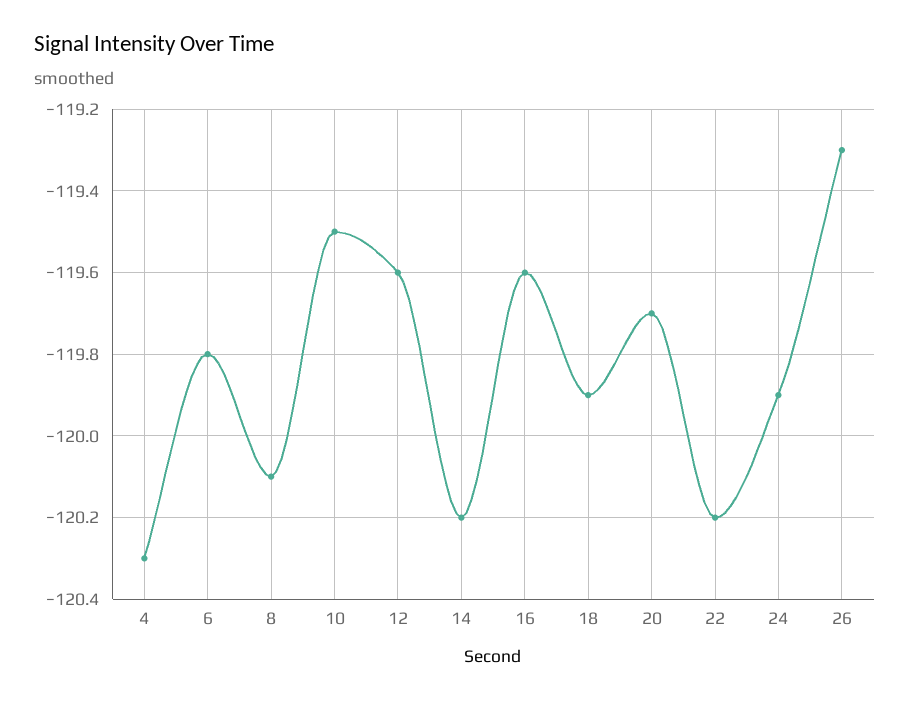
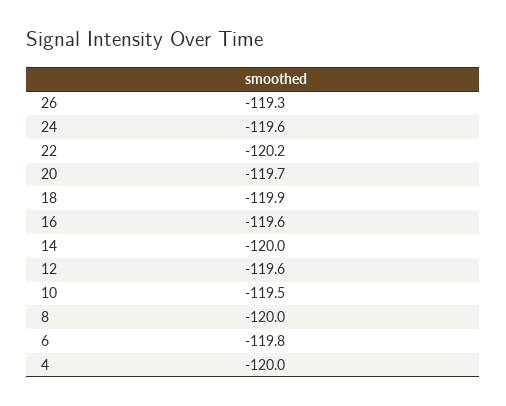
  {
-   "4": -120.3,
+   "4": -120,
    "6": -119.8,
-   "8": -120.1,
+   "8": -120,
    "10": -119.5,
    "12": -119.6,
-   "14": -120.2,
+   "14": -120,
    "16": -119.6,
    "18": -119.9,
    "20": -119.7,
    "22": -120.2,
-   "24": -119.9,
+   "24": -119.6,
    "26": -119.3
  }

